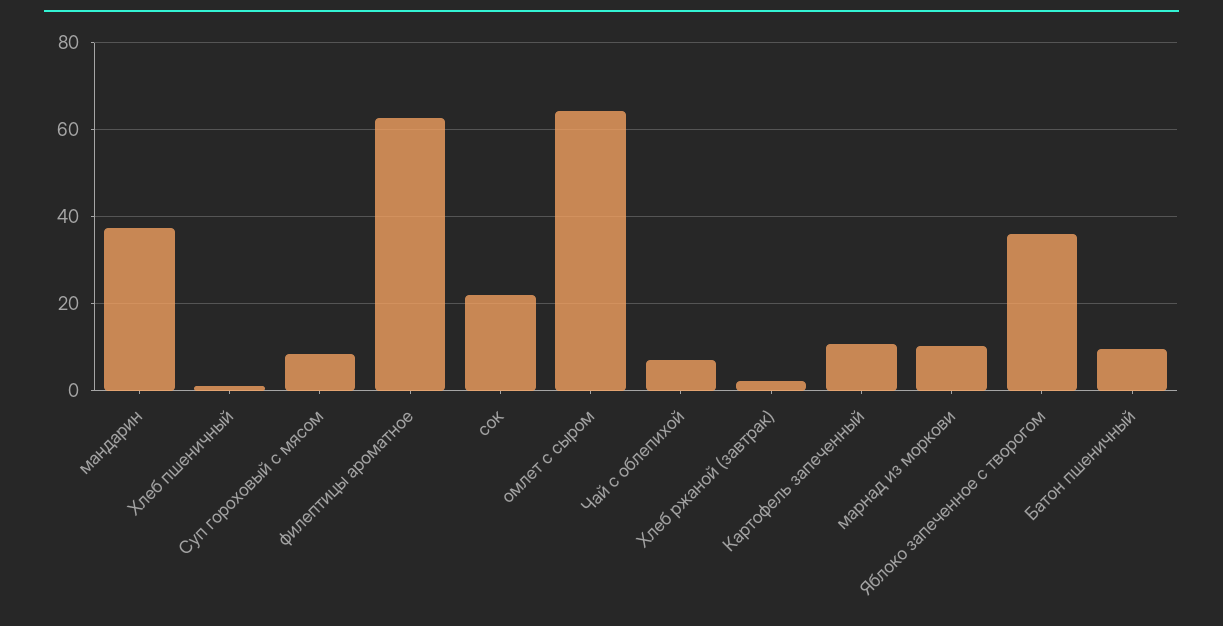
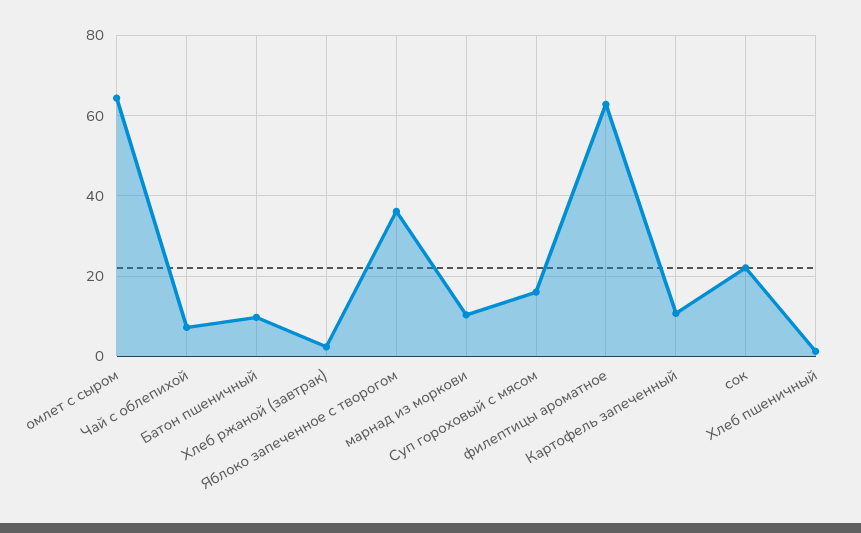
  {
-   "мандарин": 38,
    "Хлеб пшеничный": 2,
-   "Суп гороховый с мясом": 8,
+   "Суп гороховый с мясом": 16,
    "филептицы ароматное": 62,
    "сок": 22,
    "омлет с сыром": 64,
    "Чай с облепихой": 8,
    "Хлеб ржаной (завтрак)": 2,
    "Картофель запеченный": 10,
    "марнад из моркови": 10,
    "Яблоко запеченное с творогом": 36,
    "Батон пшеничный": 10
  }

